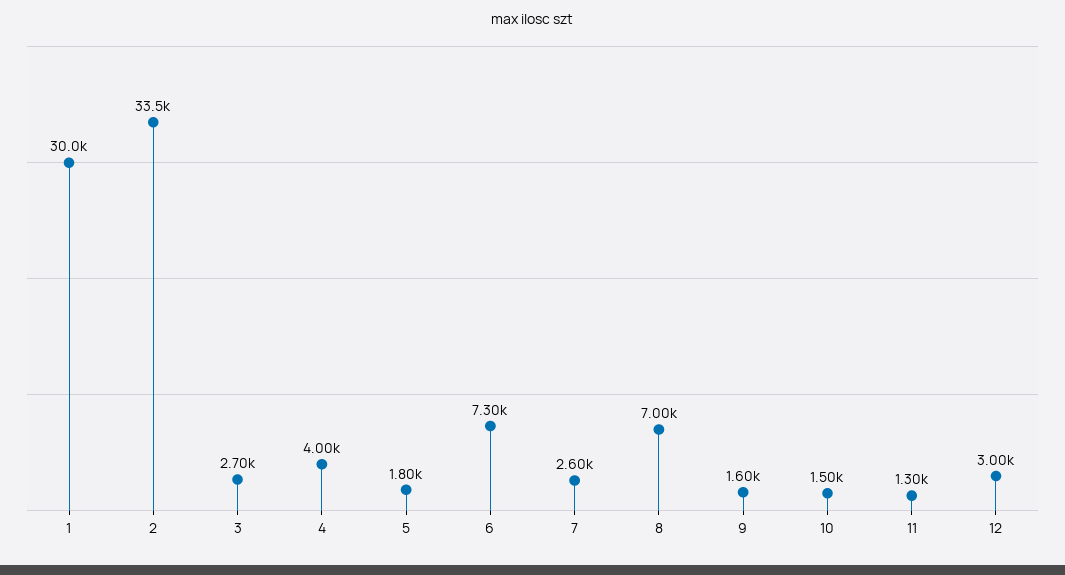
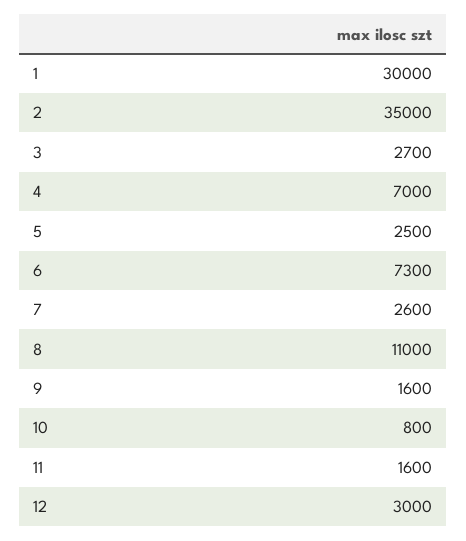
  {
    "1": 30000,
-   "2": 33500,
+   "2": 35000,
    "3": 2700,
-   "4": 4000,
+   "4": 7000,
-   "5": 1800,
+   "5": 2500,
    "6": 7300,
    "7": 2600,
-   "8": 7000,
+   "8": 11000,
    "9": 1600,
-   "10": 1500,
+   "10": 800,
-   "11": 1300,
+   "11": 1600,
    "12": 3000
  }

